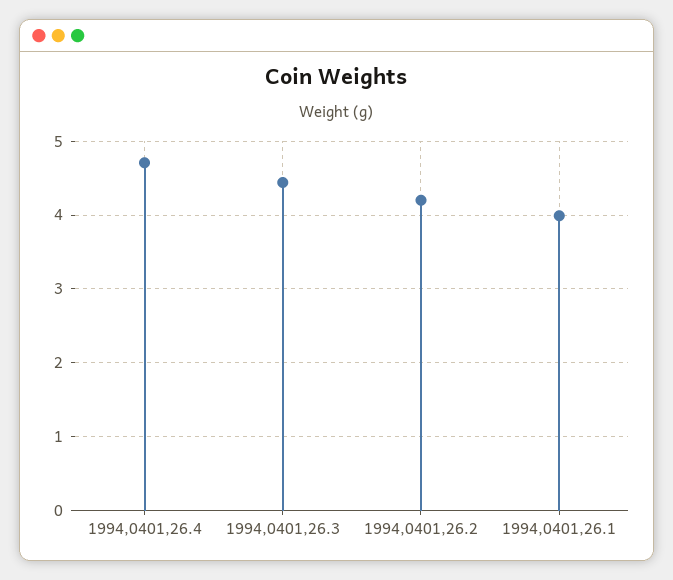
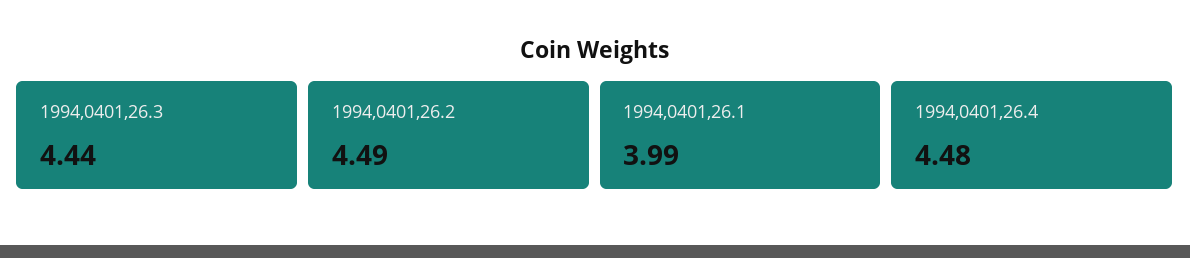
  {
-   "1994,0401,26.4": 4.7,
+   "1994,0401,26.4": 4.48,
    "1994,0401,26.3": 4.44,
-   "1994,0401,26.2": 4.2,
+   "1994,0401,26.2": 4.49,
    "1994,0401,26.1": 3.99
  }

